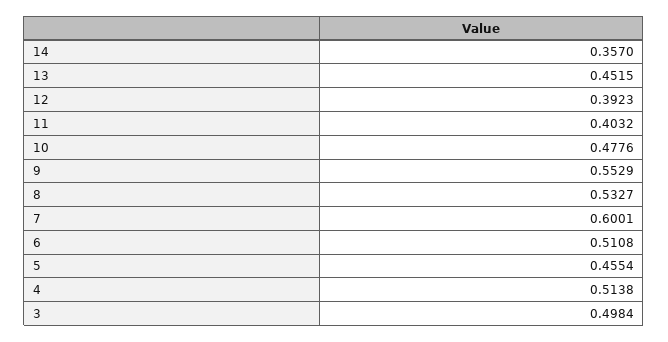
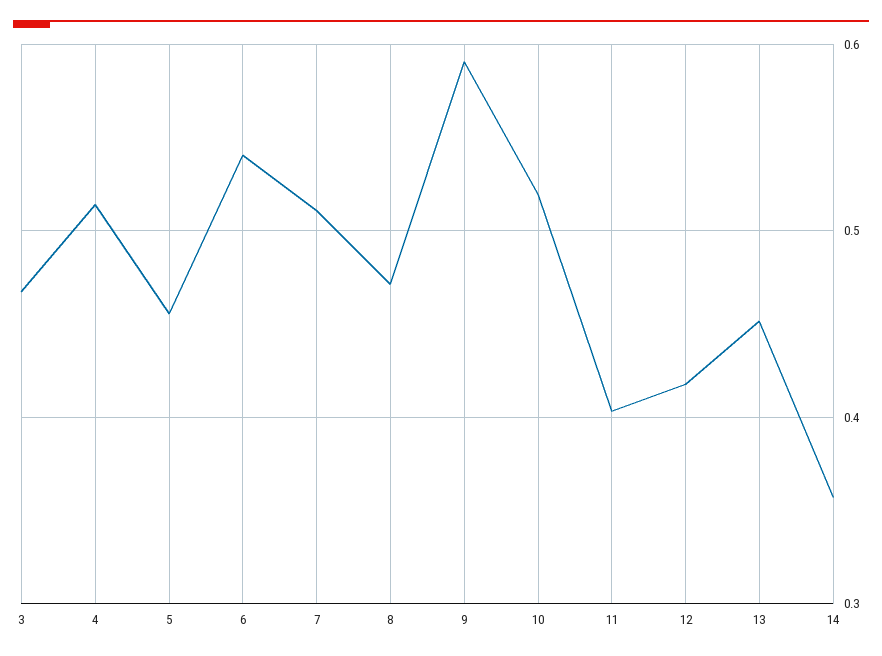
  {
    "14": 0.357,
    "13": 0.4515,
-   "12": 0.3923,
+   "12": 0.42,
    "11": 0.4032,
-   "10": 0.4776,
+   "10": 0.52,
-   "9": 0.5529,
+   "9": 0.59,
-   "8": 0.5327,
+   "8": 0.47,
-   "7": 0.6001,
+   "7": 0.51,
-   "6": 0.5108,
+   "6": 0.54,
    "5": 0.4554,
    "4": 0.5138,
-   "3": 0.4984
+   "3": 0.47
  }

